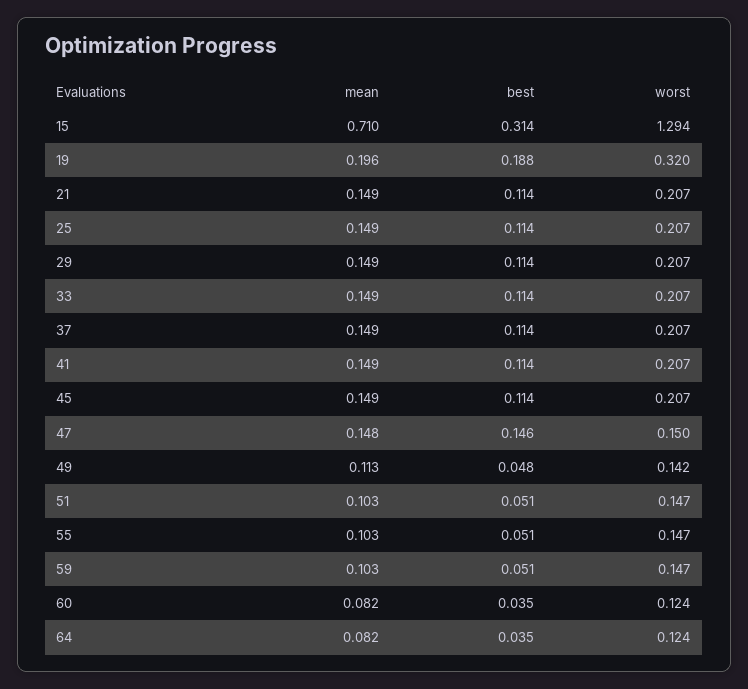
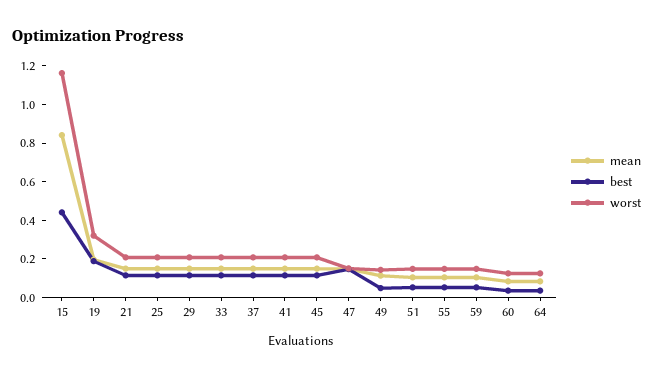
  {
    "mean": {
-     "15": 0.71,
+     "15": 0.85,
      "19": 0.196,
      "21": 0.149,
      "25": 0.149,
      "29": 0.149,
      "33": 0.149,
      "37": 0.149,
      "41": 0.149,
      "45": 0.149,
      "47": 0.148,
      "49": 0.113,
      "51": 0.103,
      "55": 0.103,
      "59": 0.103,
      "60": 0.082,
      "64": 0.082
    },
    "best": {
-     "15": 0.314,
+     "15": 0.45,
      "19": 0.188,
      "21": 0.114,
      "25": 0.114,
      "29": 0.114,
      "33": 0.114,
      "37": 0.114,
      "41": 0.114,
      "45": 0.114,
      "47": 0.146,
      "49": 0.048,
      "51": 0.051,
      "55": 0.051,
      "59": 0.051,
      "60": 0.035,
      "64": 0.035
    },
    "worst": {
-     "15": 1.294,
+     "15": 1.15,
      "19": 0.32,
      "21": 0.207,
      "25": 0.207,
      "29": 0.207,
      "33": 0.207,
      "37": 0.207,
      "41": 0.207,
      "45": 0.207,
      "47": 0.15,
      "49": 0.142,
      "51": 0.147,
      "55": 0.147,
      "59": 0.147,
      "60": 0.124,
      "64": 0.124
    }
  }

